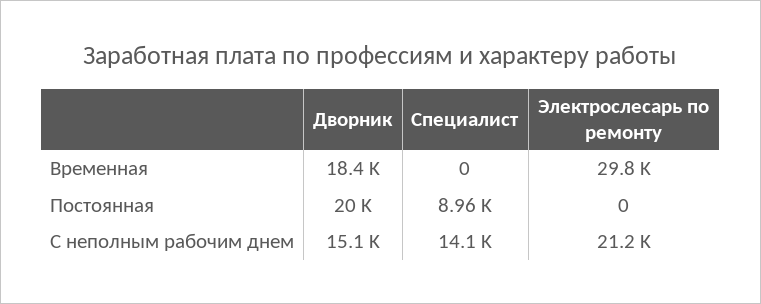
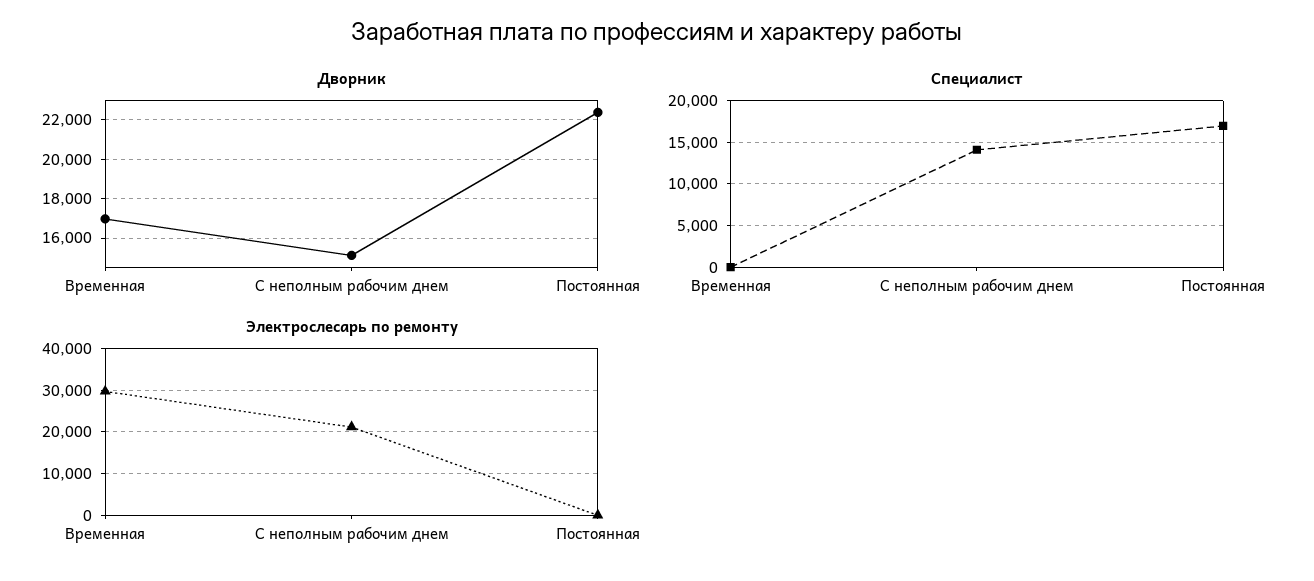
  {
    "Дворник": {
-     "Временная": 18400,
+     "Временная": 17000,
-     "Постоянная": 20000,
+     "Постоянная": 22500,
      "С неполным рабочим днем": 15100
    },
    "Специалист": {
      "Временная": 0,
-     "Постоянная": 8960,
+     "Постоянная": 17000,
      "С неполным рабочим днем": 14100
    },
    "Электрослесарь по ремонту": {
      "Временная": 29800,
      "Постоянная": 0,
      "С неполным рабочим днем": 21200
    }
  }

